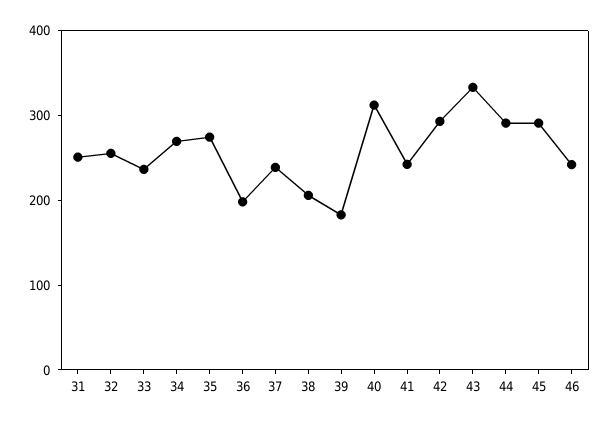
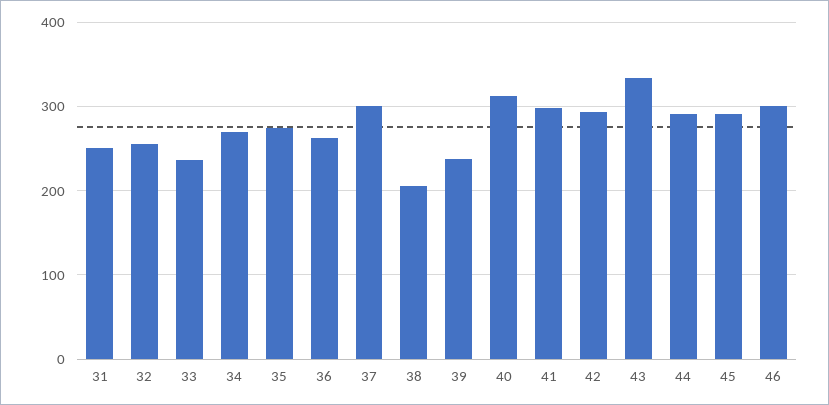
  {
    "31": 250,
    "32": 260,
    "33": 240,
    "34": 270,
    "35": 270,
-   "36": 200,
+   "36": 260,
-   "37": 240,
+   "37": 300,
    "38": 210,
-   "39": 180,
+   "39": 240,
    "40": 310,
-   "41": 240,
+   "41": 300,
    "42": 290,
    "43": 330,
    "44": 290,
    "45": 290,
-   "46": 240
+   "46": 300
  }

